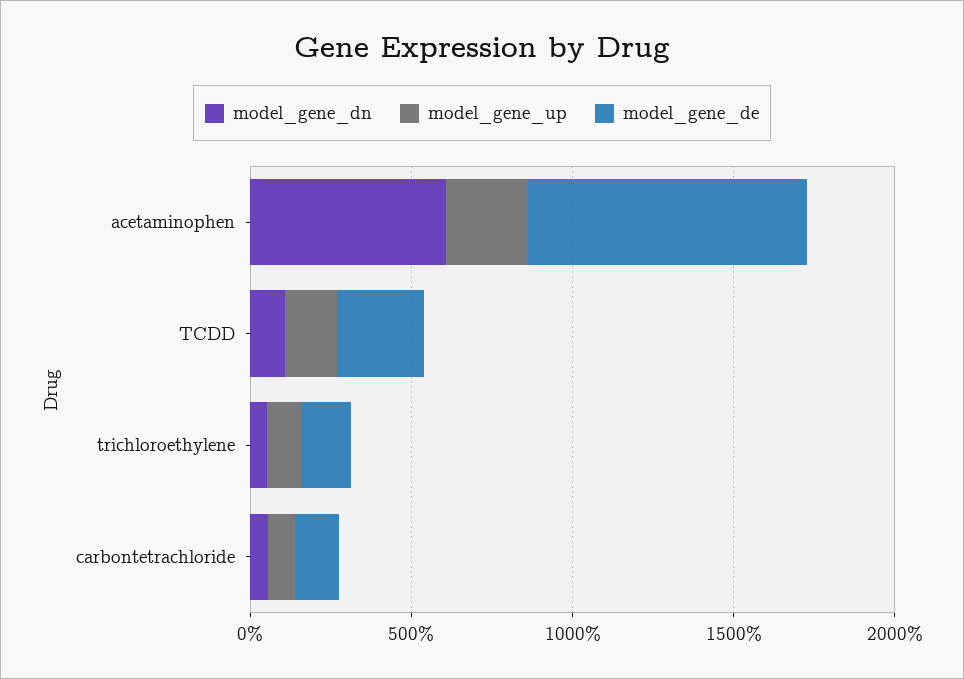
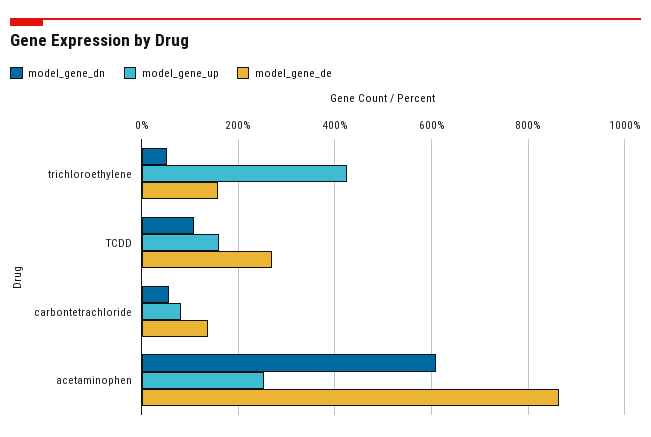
  {
    "model_gene_dn": {
      "acetaminophen": 600,
      "TCDD": 100,
      "trichloroethylene": 60,
      "carbontetrachloride": 60
    },
    "model_gene_up": {
      "acetaminophen": 260,
      "TCDD": 160,
-     "trichloroethylene": 100,
+     "trichloroethylene": 420,
      "carbontetrachloride": 80
    },
    "model_gene_de": {
      "acetaminophen": 860,
      "TCDD": 280,
      "trichloroethylene": 160,
      "carbontetrachloride": 140
    }
  }

